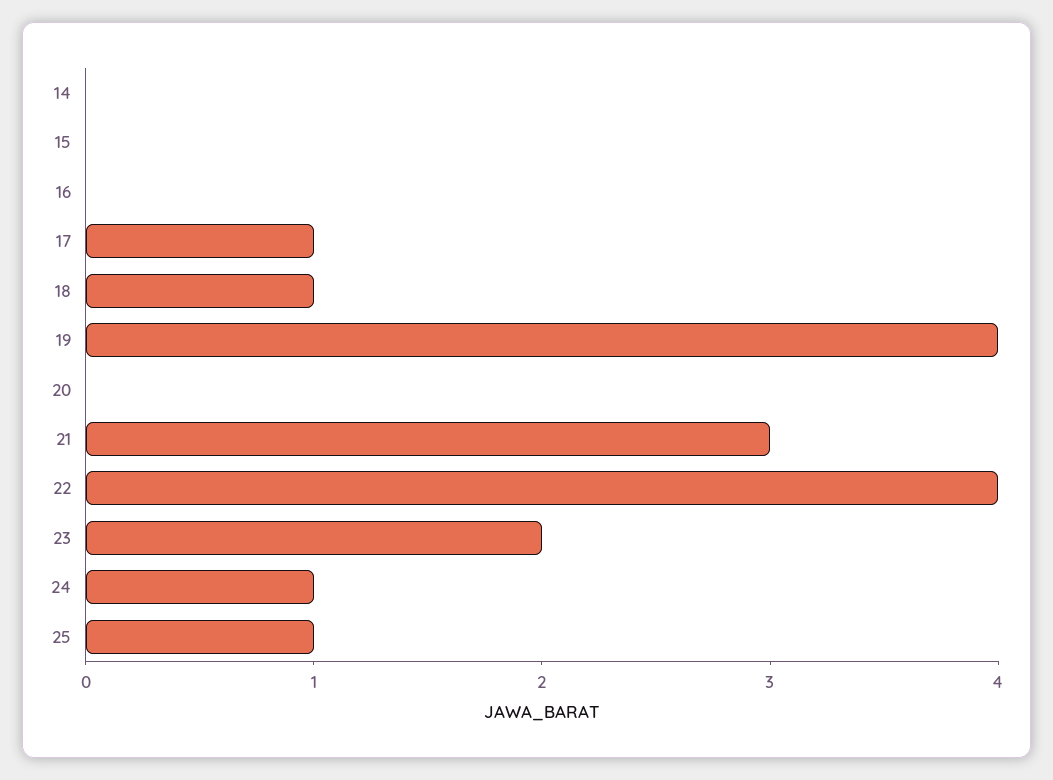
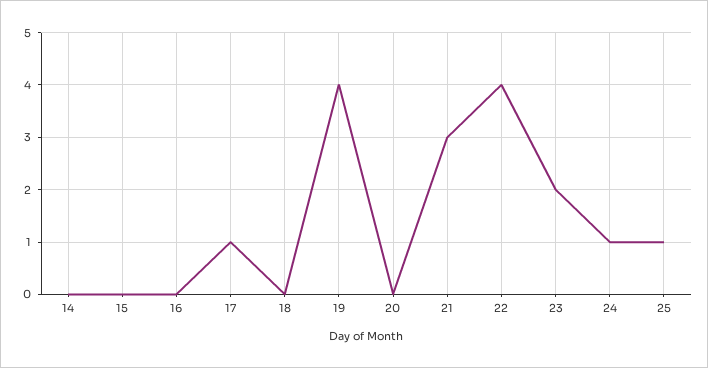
  {
    "14": 0,
    "15": 0,
    "16": 0,
    "17": 1,
-   "18": 1,
+   "18": 0,
    "19": 4,
    "20": 0,
    "21": 3,
    "22": 4,
    "23": 2,
    "24": 1,
    "25": 1
  }

